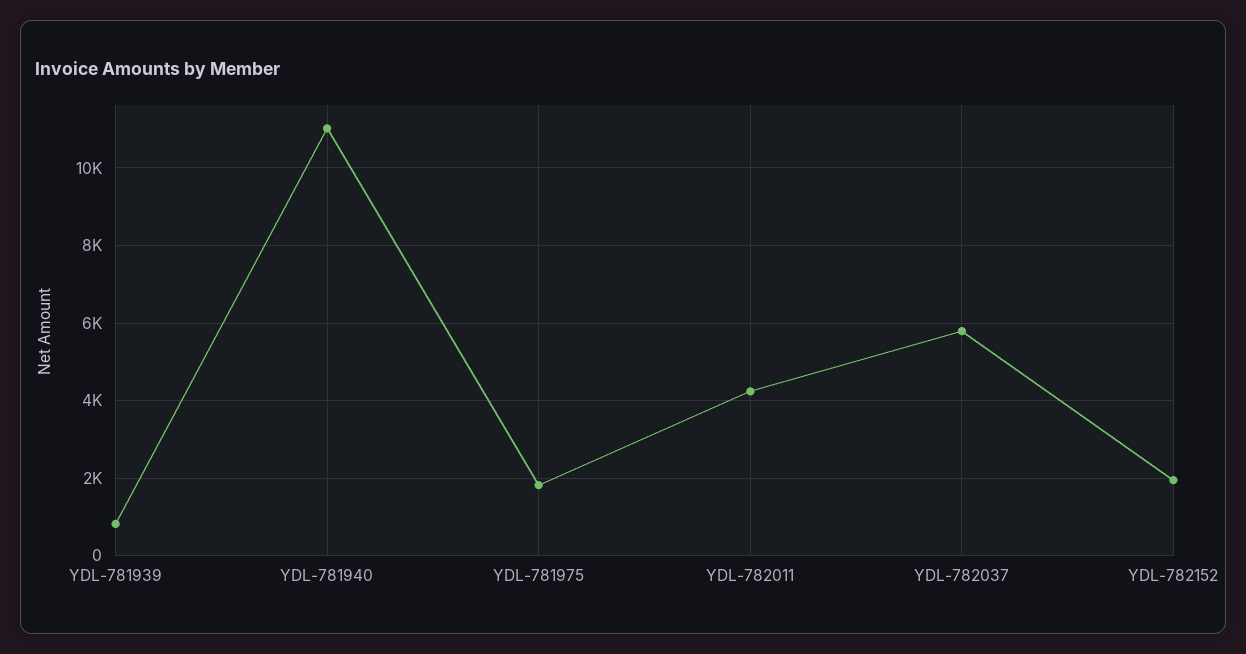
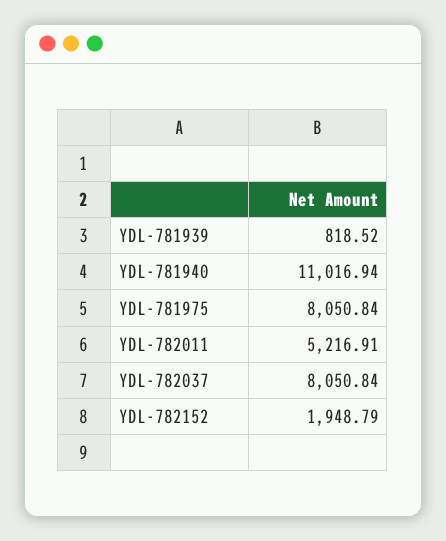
  {
    "YDL-781939": 818.52,
    "YDL-781940": 11016.94,
-   "YDL-781975": 1800,
+   "YDL-781975": 8050.84,
-   "YDL-782011": 4200,
+   "YDL-782011": 5216.91,
-   "YDL-782037": 5800,
+   "YDL-782037": 8050.84,
    "YDL-782152": 1948.79
  }

